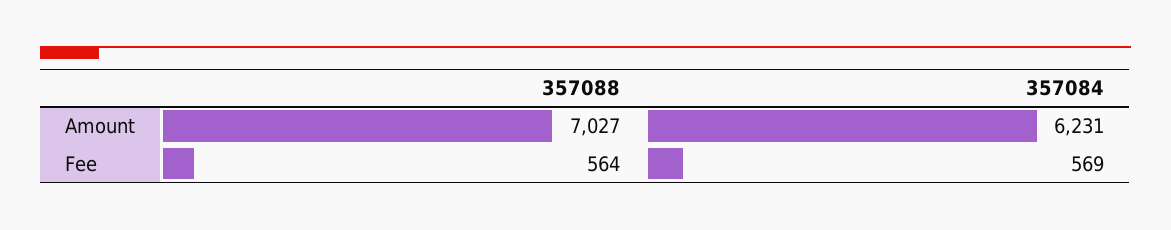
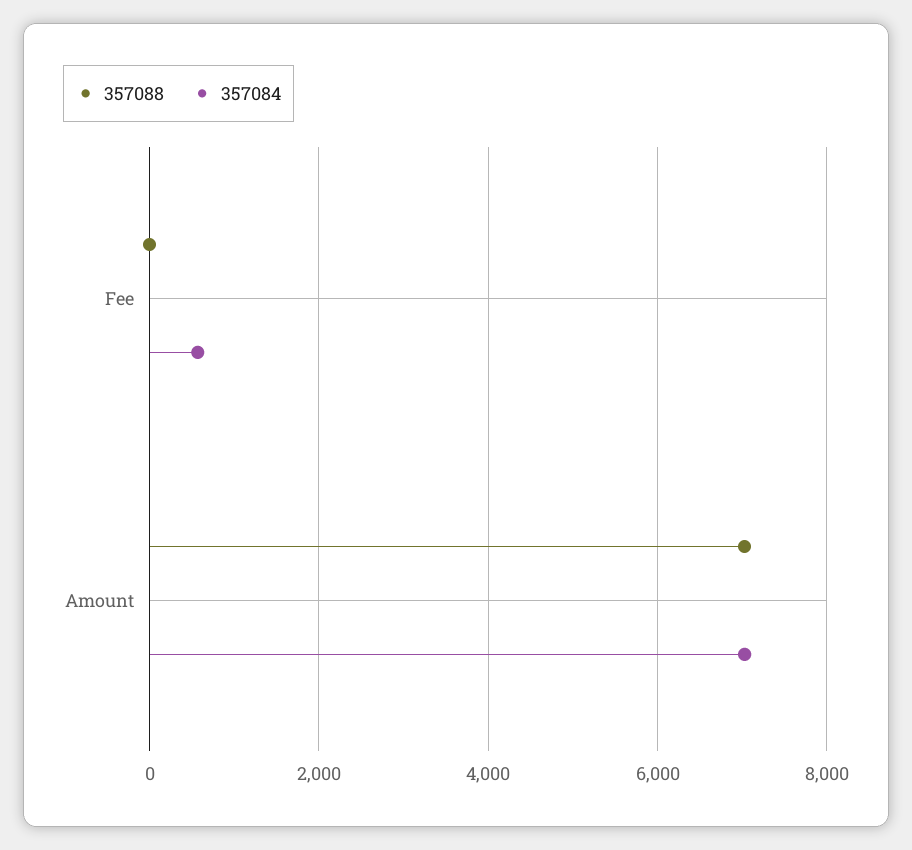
  {
    "357088": {
      "Amount": 7027,
-     "Fee": 564
+     "Fee": 0
    },
    "357084": {
-     "Amount": 6231,
+     "Amount": 7000,
      "Fee": 569
    }
  }

